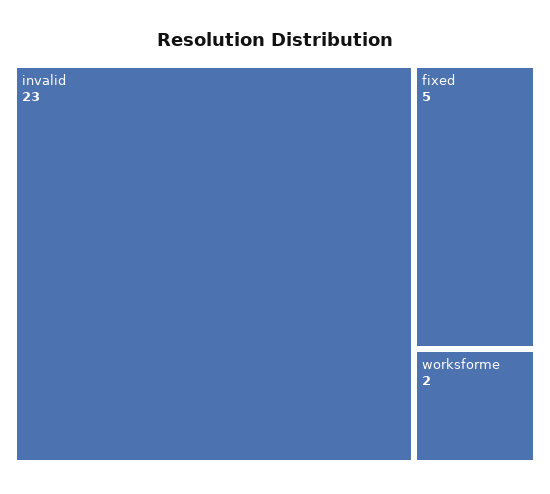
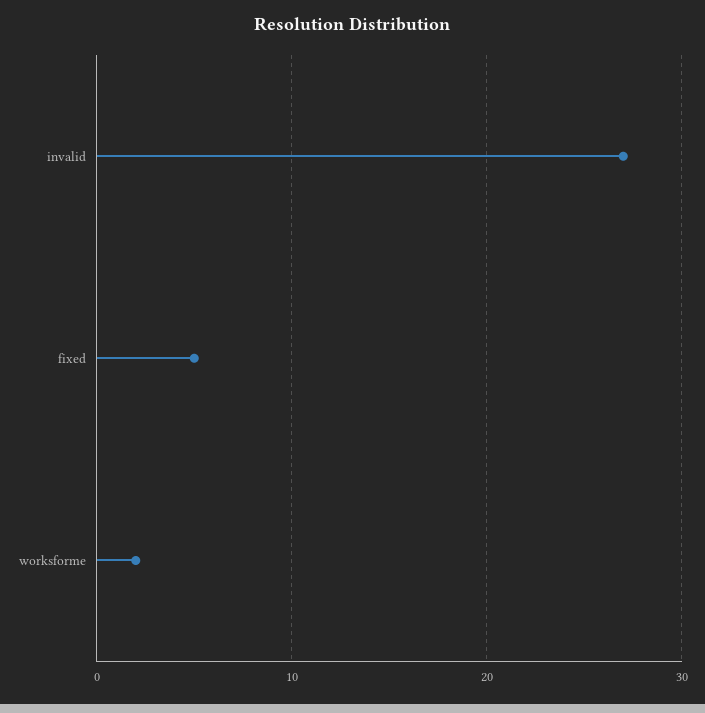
  {
-   "invalid": 23,
+   "invalid": 27,
    "fixed": 5,
    "worksforme": 2
  }

